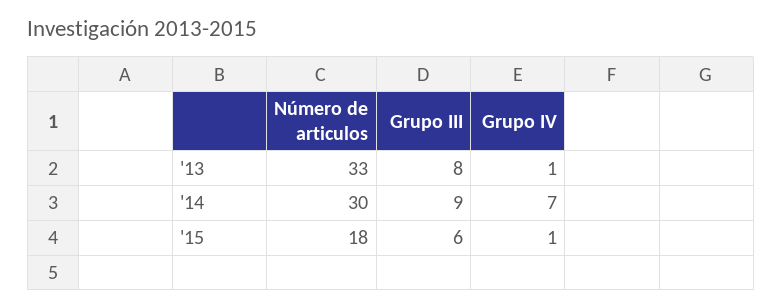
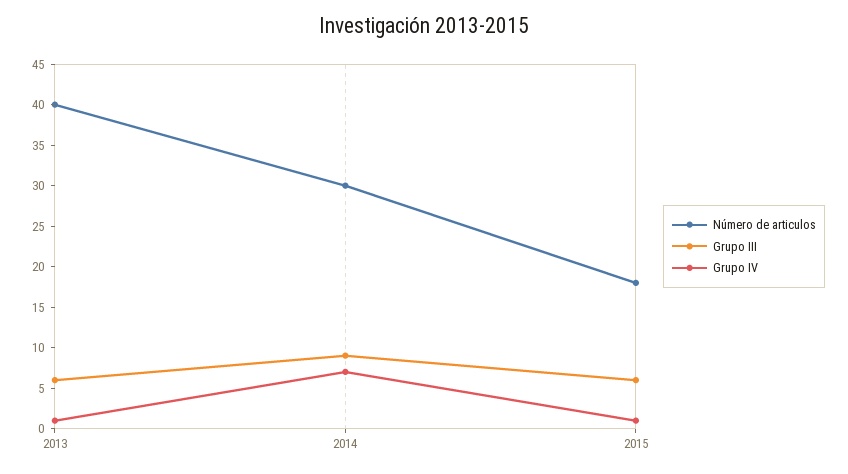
  {
    "Número de articulos": {
-     "'13": 33,
+     "'13": 40,
      "'14": 30,
      "'15": 18
    },
    "Grupo III": {
-     "'13": 8,
+     "'13": 6,
      "'14": 9,
      "'15": 6
    },
    "Grupo IV": {
      "'13": 1,
      "'14": 7,
      "'15": 1
    }
  }

